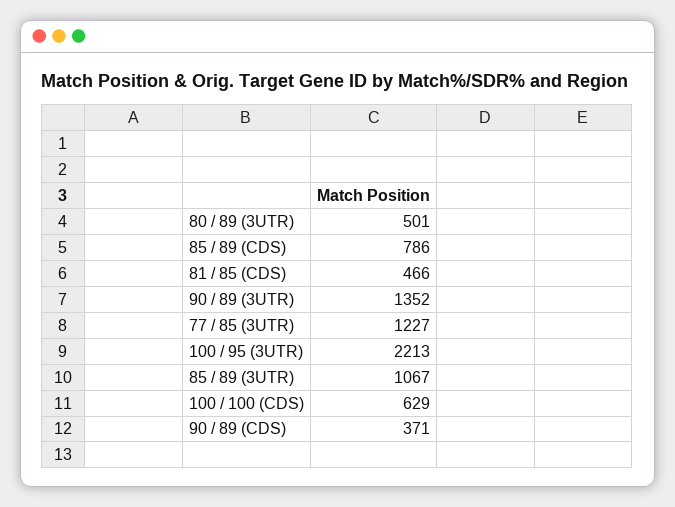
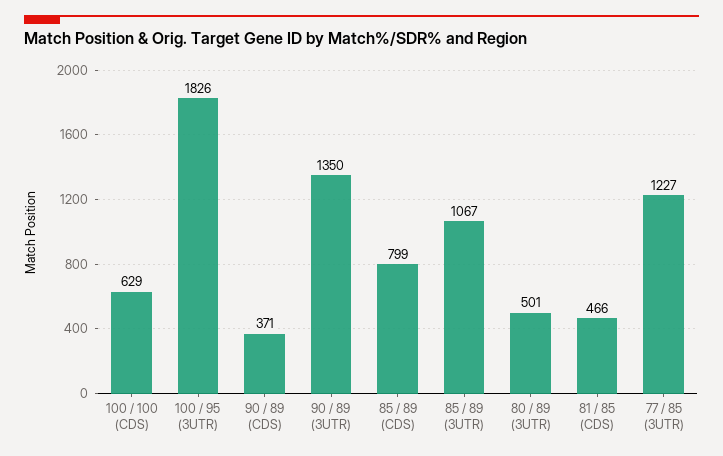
  {
    "80 / 89 (3UTR)": 501,
-   "85 / 89 (CDS)": 786,
+   "85 / 89 (CDS)": 799,
    "81 / 85 (CDS)": 466,
-   "90 / 89 (3UTR)": 1352,
+   "90 / 89 (3UTR)": 1350,
    "77 / 85 (3UTR)": 1227,
-   "100 / 95 (3UTR)": 2213,
+   "100 / 95 (3UTR)": 1826,
    "85 / 89 (3UTR)": 1067,
    "100 / 100 (CDS)": 629,
    "90 / 89 (CDS)": 371
  }

